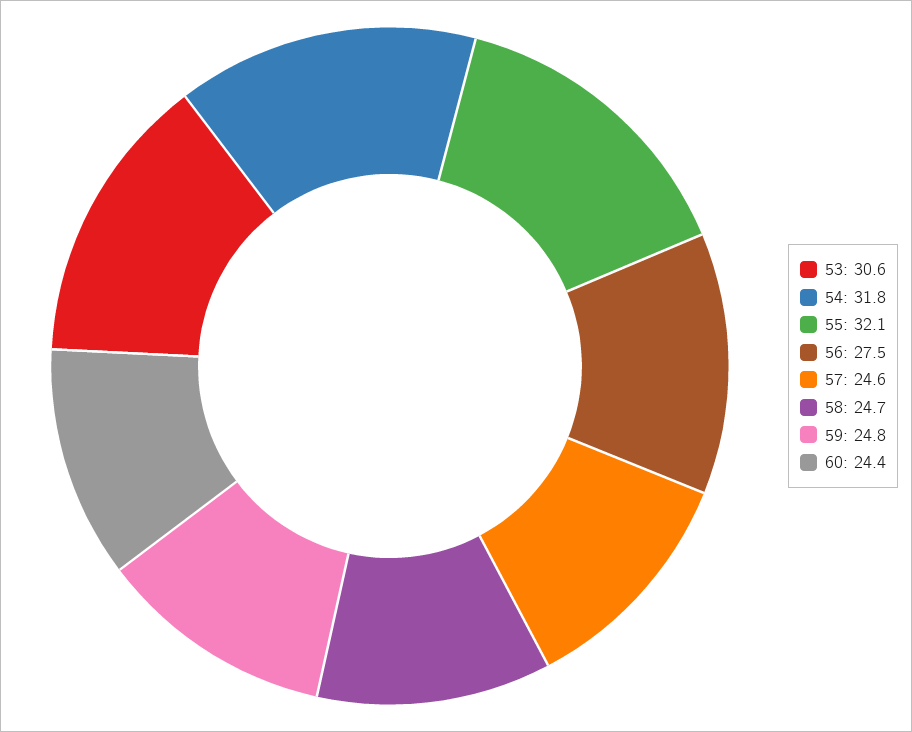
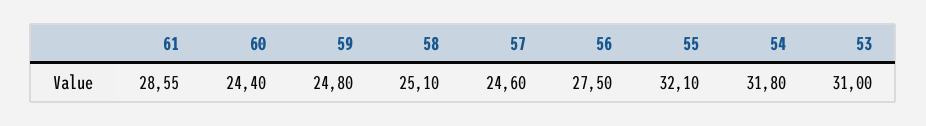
  {
-   "53": 30.6,
+   "53": 31,
    "54": 31.8,
    "55": 32.1,
    "56": 27.5,
    "57": 24.6,
-   "58": 24.7,
+   "58": 25.1,
    "59": 24.8,
-   "60": 24.4
+   "60": 24.4,
+   "61": 28.55
  }

